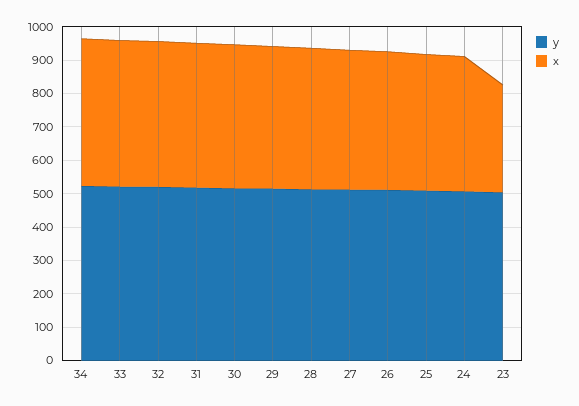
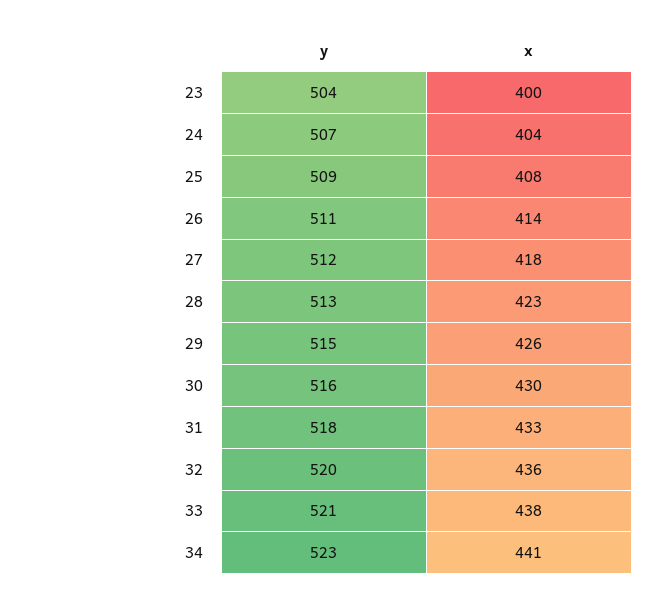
  {
    "y": {
      "34": 523,
      "33": 521,
      "32": 520,
      "31": 518,
      "30": 516,
      "29": 515,
      "28": 513,
      "27": 512,
      "26": 511,
      "25": 509,
      "24": 507,
      "23": 504
    },
    "x": {
      "34": 441,
      "33": 438,
      "32": 436,
      "31": 433,
      "30": 430,
      "29": 426,
      "28": 423,
      "27": 418,
      "26": 414,
      "25": 408,
      "24": 404,
-     "23": 325
+     "23": 400
    }
  }

